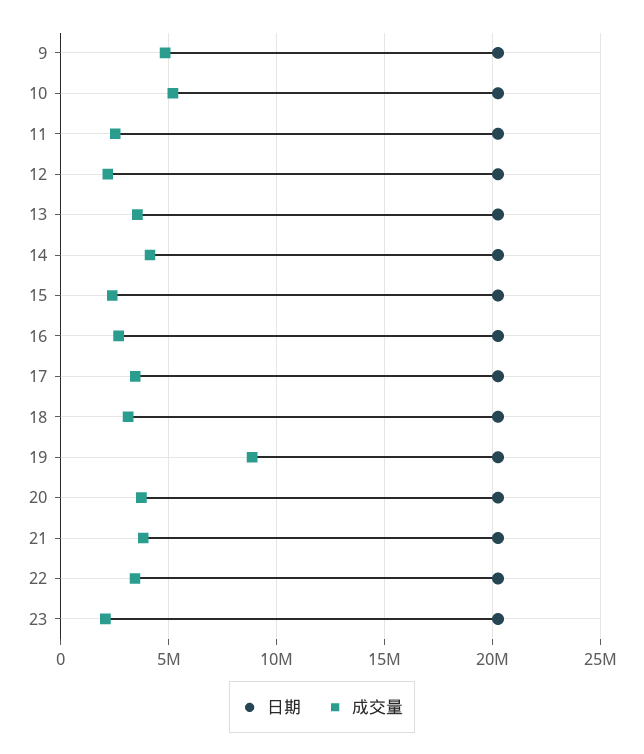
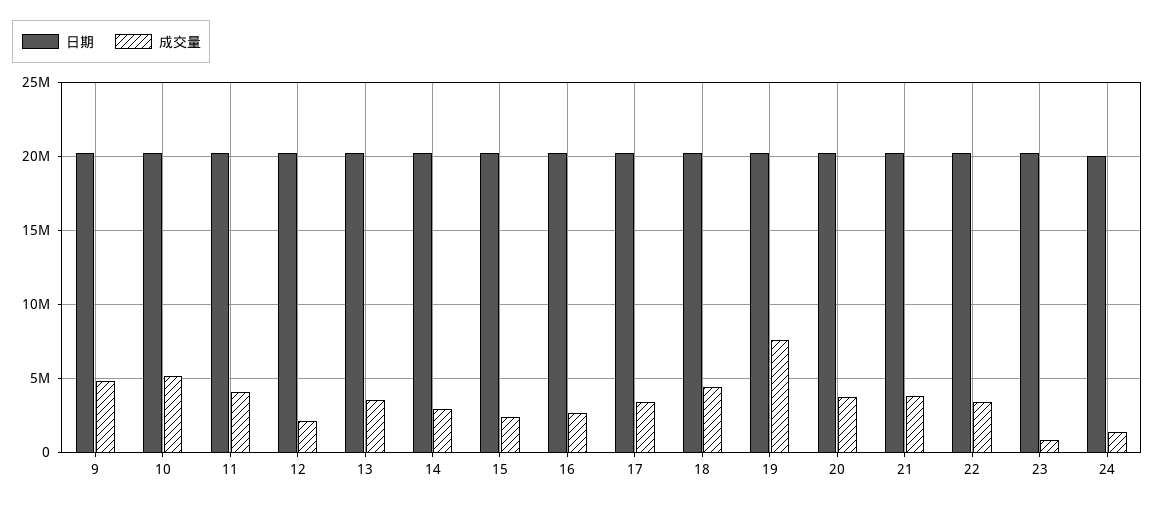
  {
    "日期": {
      "9": 20000000,
      "10": 20000000,
      "11": 20000000,
      "12": 20000000,
      "13": 20000000,
      "14": 20000000,
      "15": 20000000,
      "16": 20000000,
      "17": 20000000,
      "18": 20000000,
      "19": 20000000,
      "20": 20000000,
      "21": 20000000,
      "22": 20000000,
-     "23": 20000000
+     "23": 20000000,
+     "24": 20000000
    },
    "成交量": {
      "9": 5000000,
      "10": 5000000,
-     "11": 2500000,
+     "11": 4000000,
      "12": 2000000,
      "13": 3500000,
-     "14": 4000000,
+     "14": 3000000,
      "15": 2500000,
      "16": 2500000,
      "17": 3500000,
-     "18": 3000000,
+     "18": 4500000,
-     "19": 9000000,
+     "19": 7500000,
      "20": 3500000,
      "21": 4000000,
      "22": 3500000,
-     "23": 2000000
+     "23": 1000000,
+     "24": 1500000
    }
  }

